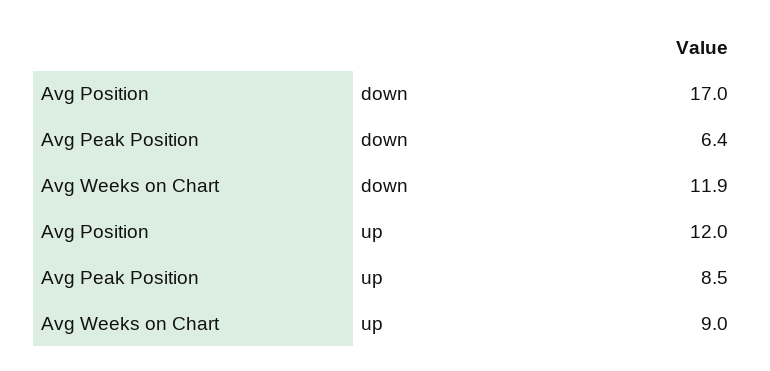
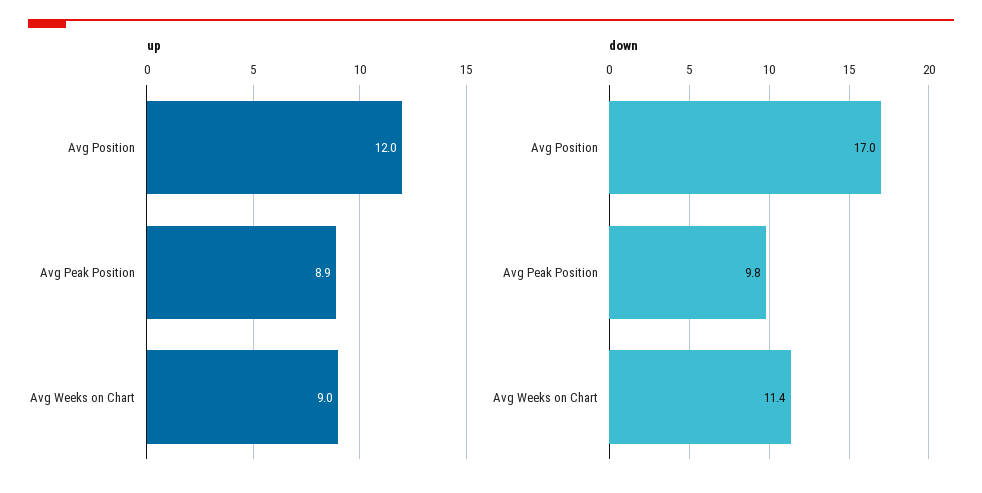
  {
    "down": {
      "Avg Position": 17,
-     "Avg Peak Position": 6.4,
+     "Avg Peak Position": 9.8,
-     "Avg Weeks on Chart": 11.9
+     "Avg Weeks on Chart": 11.4
    },
    "up": {
      "Avg Position": 12,
-     "Avg Peak Position": 8.5,
+     "Avg Peak Position": 8.9,
      "Avg Weeks on Chart": 9
    }
  }

